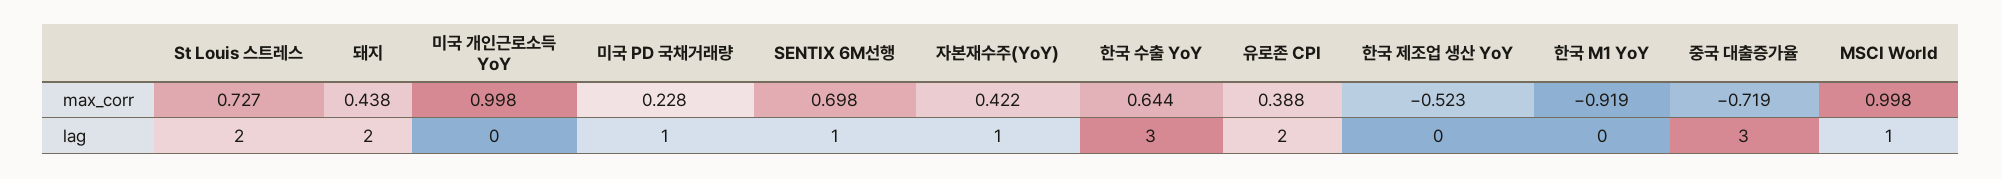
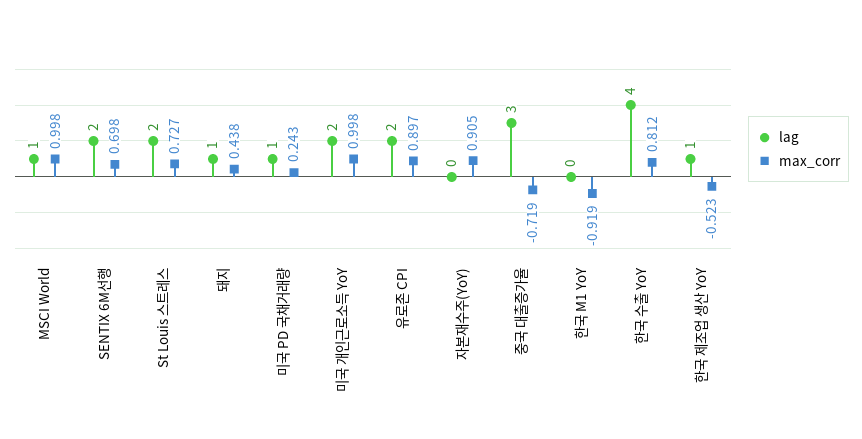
  {
    "max_corr": {
      "St Louis 스트레스": 0.727,
      "돼지": 0.438,
      "미국 개인근로소득 YoY": 0.998,
-     "미국 PD 국채거래량": 0.228,
+     "미국 PD 국채거래량": 0.243,
      "SENTIX 6M선행": 0.698,
-     "자본재수주(YoY)": 0.422,
+     "자본재수주(YoY)": 0.905,
-     "한국 수출 YoY": 0.644,
+     "한국 수출 YoY": 0.812,
-     "유로존 CPI": 0.388,
+     "유로존 CPI": 0.897,
      "한국 제조업 생산 YoY": -0.523,
      "한국 M1 YoY": -0.919,
      "중국 대출증가율": -0.719,
      "MSCI World": 0.998
    },
    "lag": {
      "St Louis 스트레스": 2,
-     "돼지": 2,
+     "돼지": 1,
-     "미국 개인근로소득 YoY": 0,
+     "미국 개인근로소득 YoY": 2,
      "미국 PD 국채거래량": 1,
-     "SENTIX 6M선행": 1,
+     "SENTIX 6M선행": 2,
-     "자본재수주(YoY)": 1,
+     "자본재수주(YoY)": 0,
-     "한국 수출 YoY": 3,
+     "한국 수출 YoY": 4,
      "유로존 CPI": 2,
-     "한국 제조업 생산 YoY": 0,
+     "한국 제조업 생산 YoY": 1,
      "한국 M1 YoY": 0,
      "중국 대출증가율": 3,
      "MSCI World": 1
    }
  }

